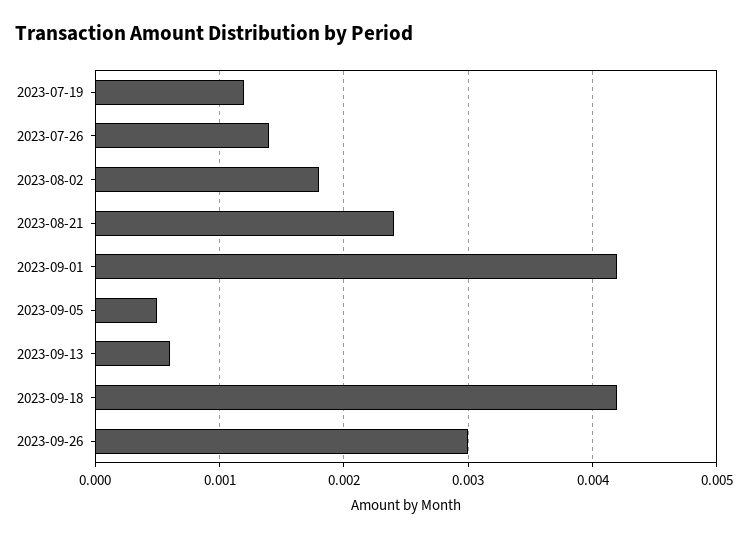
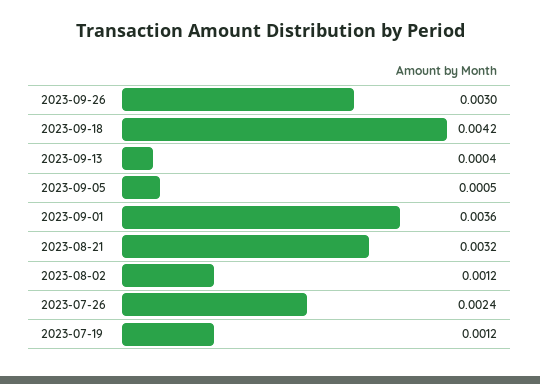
  {
    "2023-07-19": 0.0012,
-   "2023-07-26": 0.0014,
+   "2023-07-26": 0.0024,
-   "2023-08-02": 0.0018,
+   "2023-08-02": 0.0012,
-   "2023-08-21": 0.0024,
+   "2023-08-21": 0.0032,
-   "2023-09-01": 0.0042,
+   "2023-09-01": 0.0036,
    "2023-09-05": 0.0005,
-   "2023-09-13": 0.0006,
+   "2023-09-13": 0.0004,
    "2023-09-18": 0.0042,
    "2023-09-26": 0.003
  }

